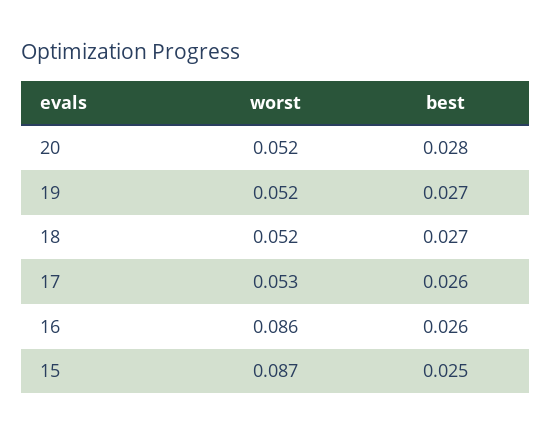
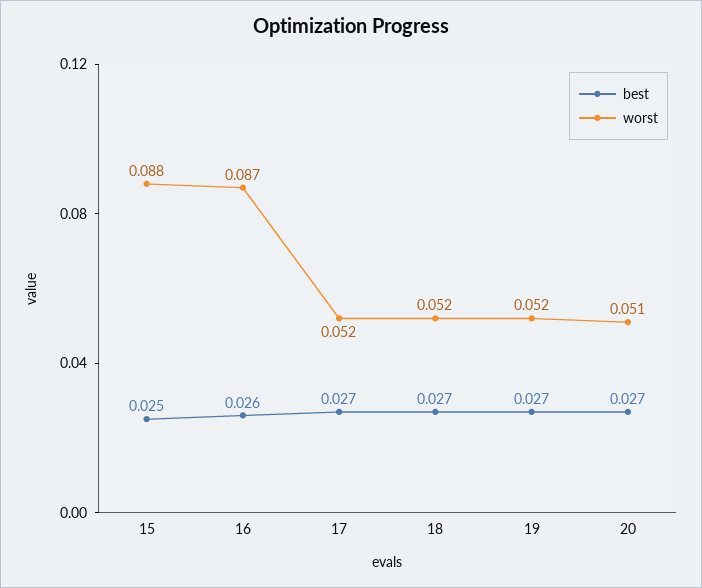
  {
    "worst": {
-     "20": 0.052,
+     "20": 0.051,
      "19": 0.052,
      "18": 0.052,
-     "17": 0.053,
+     "17": 0.052,
-     "16": 0.086,
+     "16": 0.087,
-     "15": 0.087
+     "15": 0.088
    },
    "best": {
-     "20": 0.028,
+     "20": 0.027,
      "19": 0.027,
      "18": 0.027,
-     "17": 0.026,
+     "17": 0.027,
      "16": 0.026,
      "15": 0.025
    }
  }

